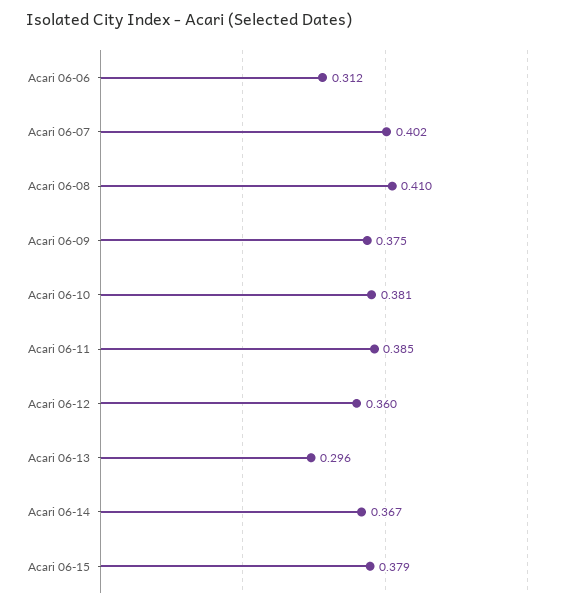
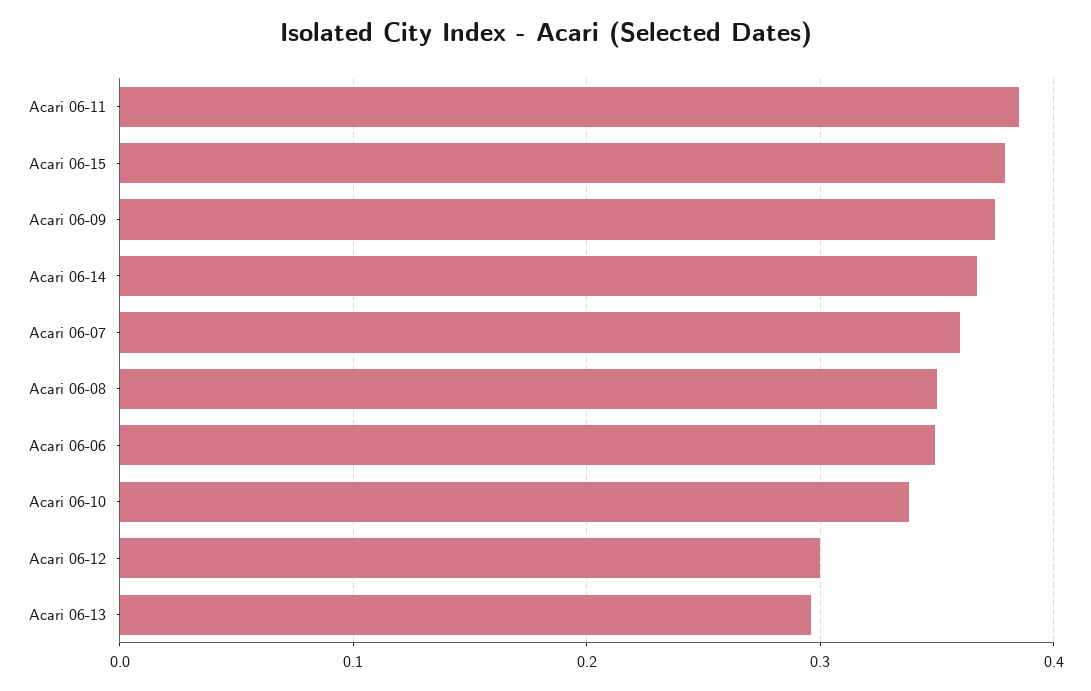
  {
-   "Acari 06-06": 0.312,
+   "Acari 06-06": 0.35,
-   "Acari 06-07": 0.402,
+   "Acari 06-07": 0.36,
-   "Acari 06-08": 0.41,
+   "Acari 06-08": 0.35,
    "Acari 06-09": 0.375,
-   "Acari 06-10": 0.381,
+   "Acari 06-10": 0.34,
    "Acari 06-11": 0.385,
-   "Acari 06-12": 0.36,
+   "Acari 06-12": 0.3,
    "Acari 06-13": 0.296,
    "Acari 06-14": 0.367,
    "Acari 06-15": 0.379
  }

